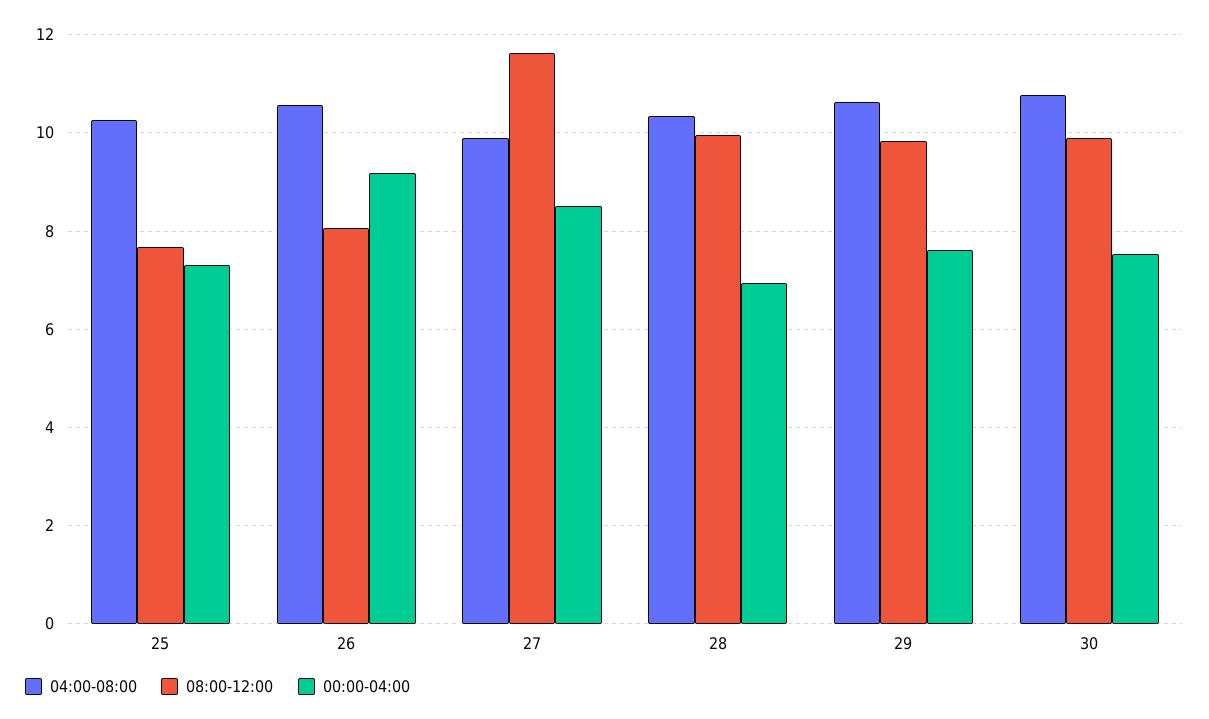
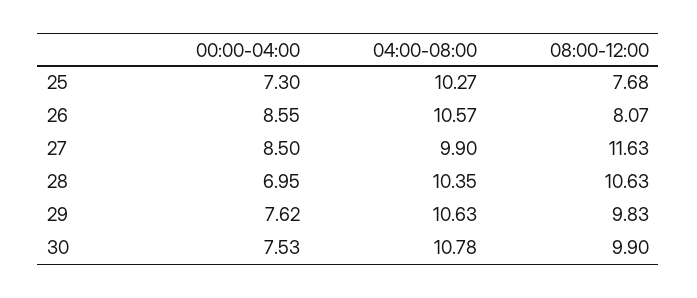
  {
    "04:00-08:00": {
      "25": 10.27,
      "26": 10.57,
      "27": 9.9,
      "28": 10.35,
      "29": 10.63,
      "30": 10.78
    },
    "08:00-12:00": {
      "25": 7.68,
      "26": 8.07,
      "27": 11.63,
-     "28": 10,
+     "28": 10.63,
      "29": 9.83,
      "30": 9.9
    },
    "00:00-04:00": {
      "25": 7.3,
-     "26": 9.2,
+     "26": 8.55,
      "27": 8.5,
      "28": 6.95,
      "29": 7.62,
      "30": 7.53
    }
  }

